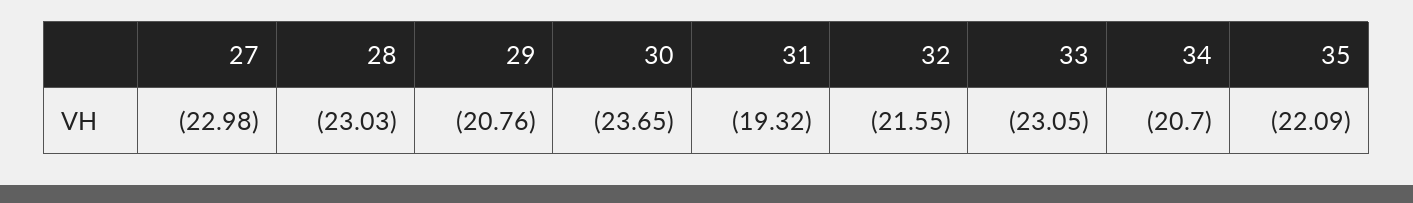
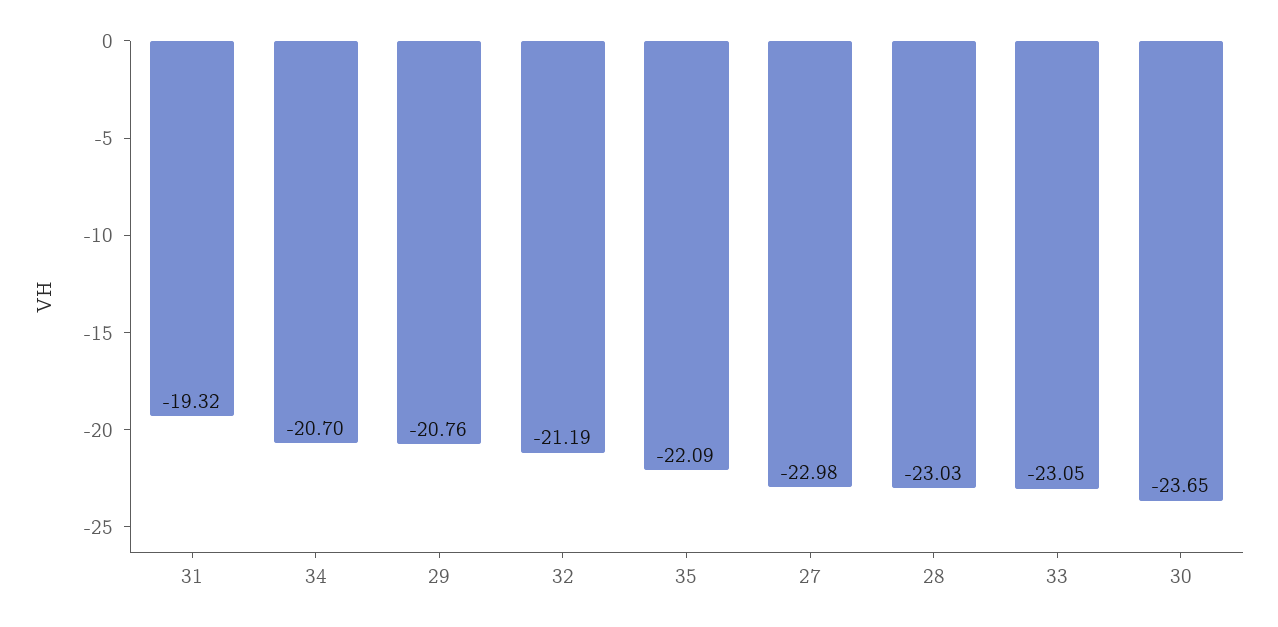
  {
    "27": -22.98,
    "28": -23.03,
    "29": -20.76,
    "30": -23.65,
    "31": -19.32,
-   "32": -21.55,
+   "32": -21.19,
    "33": -23.05,
    "34": -20.7,
    "35": -22.09
  }

